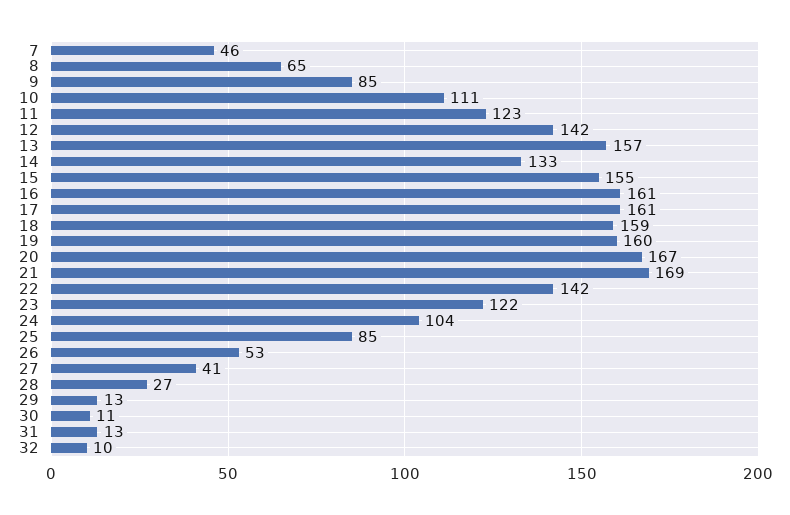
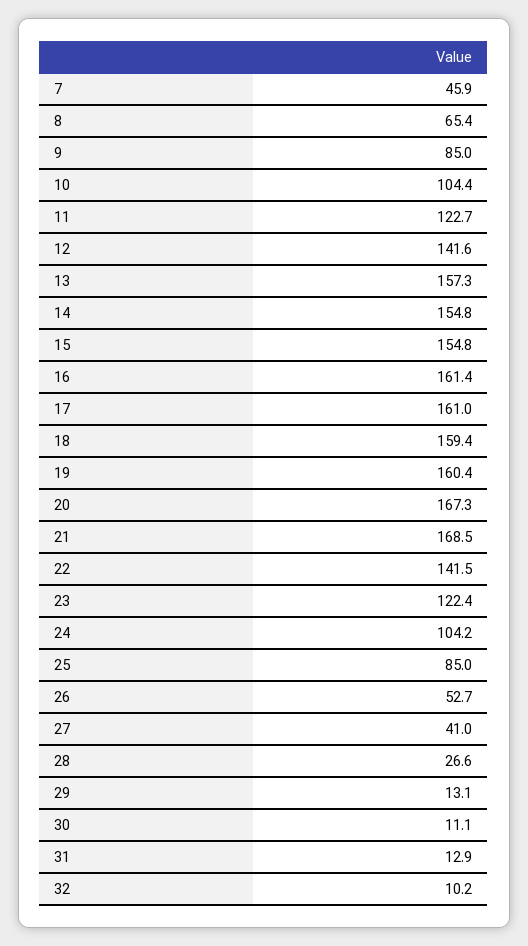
  {
    "7": 45.9,
    "8": 65.4,
    "9": 85,
-   "10": 111,
+   "10": 104.4,
    "11": 122.7,
    "12": 141.6,
    "13": 157.3,
-   "14": 133,
+   "14": 154.8,
    "15": 154.8,
    "16": 161.4,
    "17": 161,
    "18": 159.4,
    "19": 160.4,
    "20": 167.3,
    "21": 168.5,
    "22": 141.5,
    "23": 122.4,
    "24": 104.2,
    "25": 85,
    "26": 52.7,
    "27": 41,
    "28": 26.6,
    "29": 13.1,
    "30": 11.1,
    "31": 12.9,
    "32": 10.2
  }

